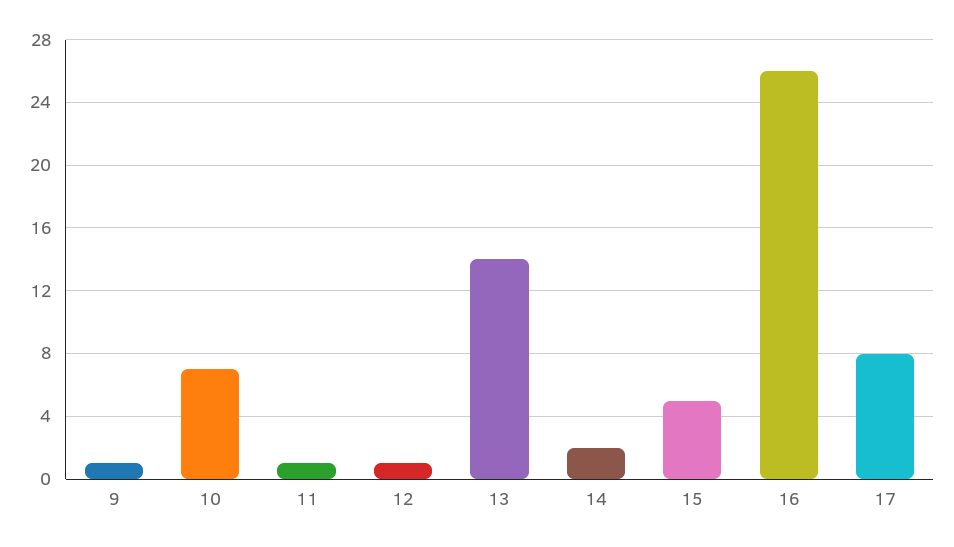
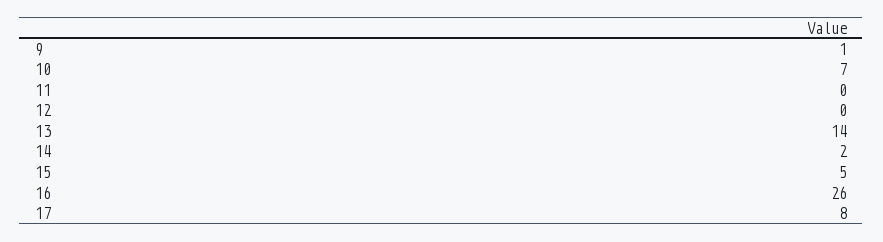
  {
    "9": 1,
    "10": 7,
-   "11": 1,
+   "11": 0,
-   "12": 1,
+   "12": 0,
    "13": 14,
    "14": 2,
    "15": 5,
    "16": 26,
    "17": 8
  }

